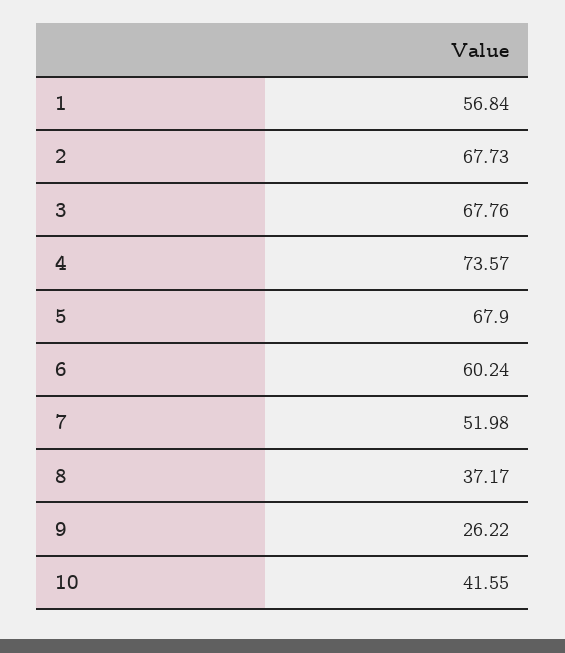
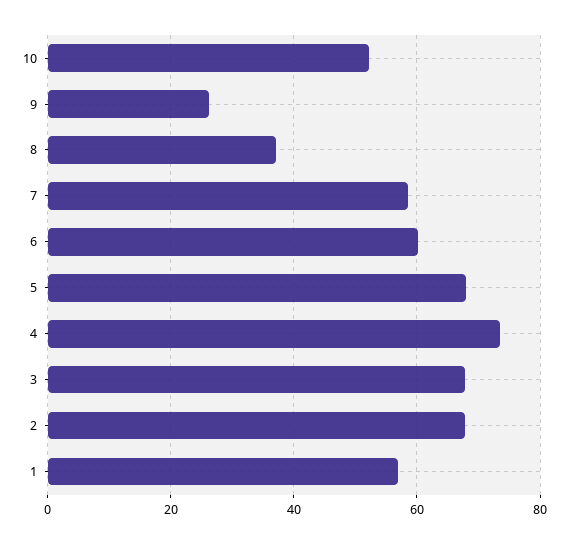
  {
    "1": 56.84,
    "2": 67.73,
    "3": 67.76,
    "4": 73.57,
    "5": 67.9,
    "6": 60.24,
-   "7": 51.98,
+   "7": 58,
    "8": 37.17,
    "9": 26.22,
-   "10": 41.55
+   "10": 52
  }

